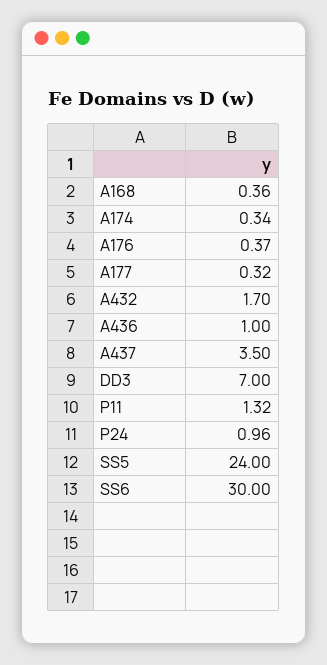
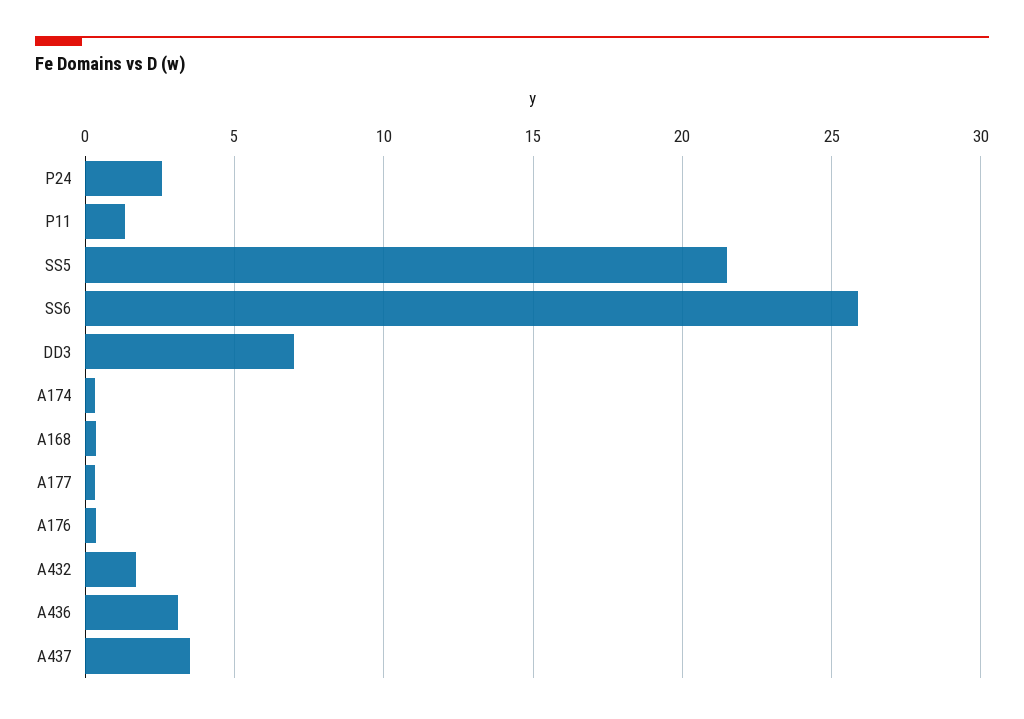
  {
    "A168": 0.36,
    "A174": 0.34,
    "A176": 0.37,
    "A177": 0.32,
    "A432": 1.7,
-   "A436": 1,
+   "A436": 3,
    "A437": 3.5,
    "DD3": 7,
    "P11": 1.32,
-   "P24": 0.96,
+   "P24": 2.5,
-   "SS5": 24,
+   "SS5": 21.5,
-   "SS6": 30
+   "SS6": 26
  }

